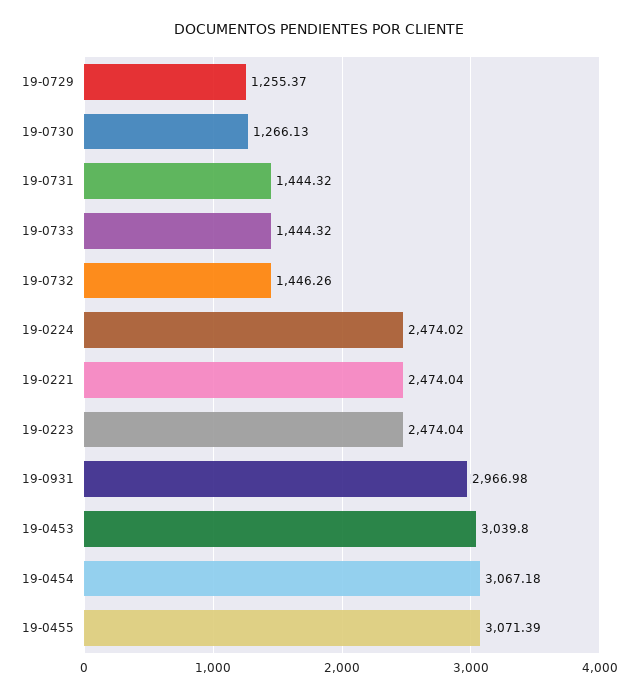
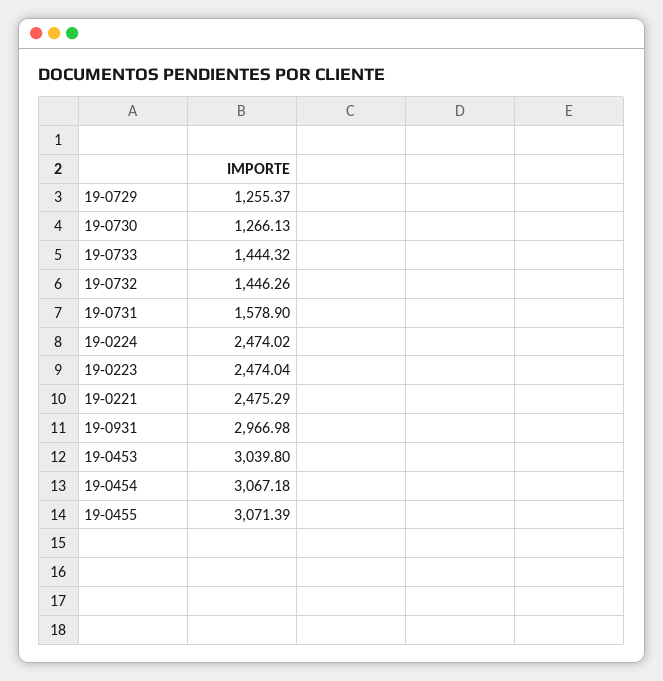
  {
    "19-0729": 1255.37,
    "19-0730": 1266.13,
-   "19-0731": 1444.32,
+   "19-0731": 1578.9,
    "19-0733": 1444.32,
    "19-0732": 1446.26,
    "19-0224": 2474.02,
-   "19-0221": 2474.04,
+   "19-0221": 2475.29,
    "19-0223": 2474.04,
    "19-0931": 2966.98,
    "19-0453": 3039.8,
    "19-0454": 3067.18,
    "19-0455": 3071.39
  }

